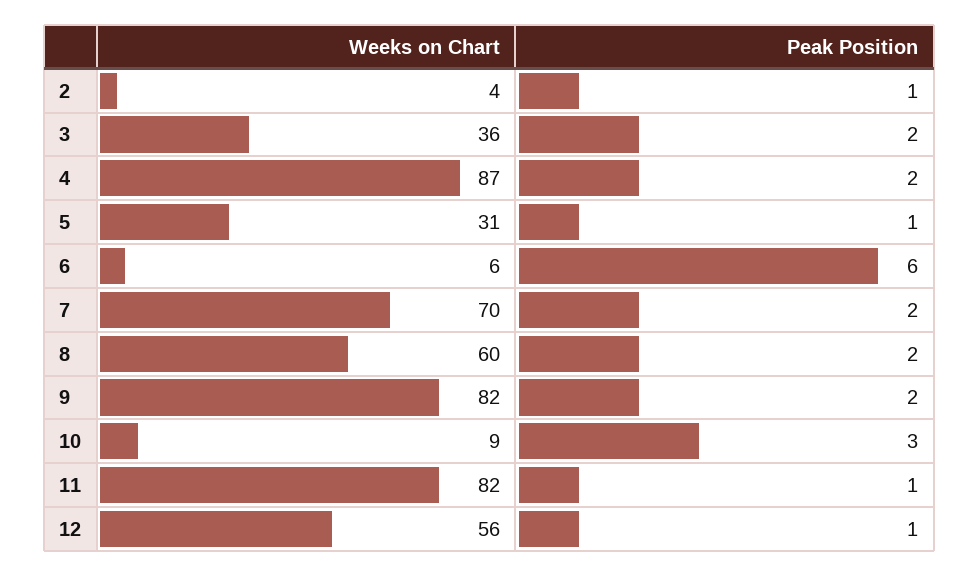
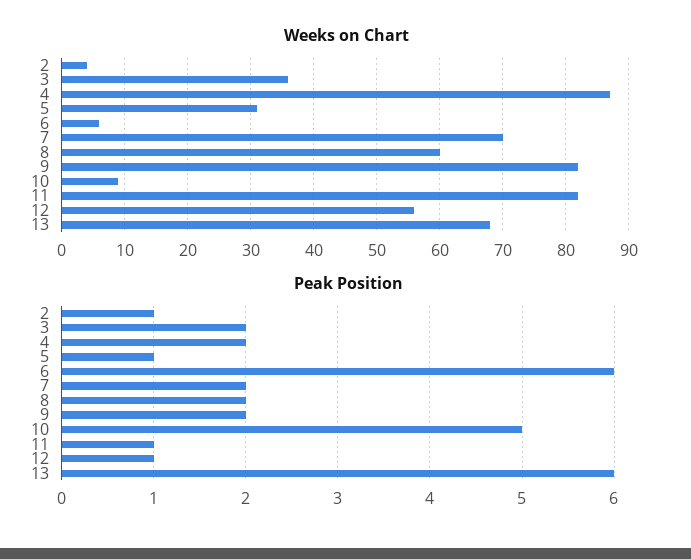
  {
    "Weeks on Chart": {
      "2": 4,
      "3": 36,
      "4": 87,
      "5": 31,
      "6": 6,
      "7": 70,
      "8": 60,
      "9": 82,
      "10": 9,
      "11": 82,
-     "12": 56
+     "12": 56,
+     "13": 68
    },
    "Peak Position": {
      "2": 1,
      "3": 2,
      "4": 2,
      "5": 1,
      "6": 6,
      "7": 2,
      "8": 2,
      "9": 2,
-     "10": 3,
+     "10": 5,
      "11": 1,
-     "12": 1
+     "12": 1,
+     "13": 6
    }
  }

